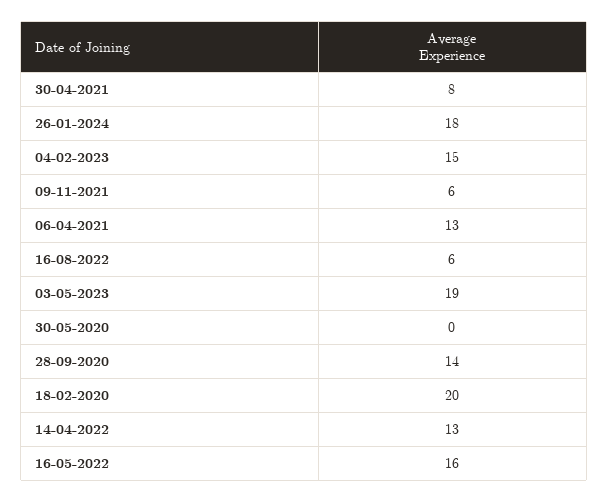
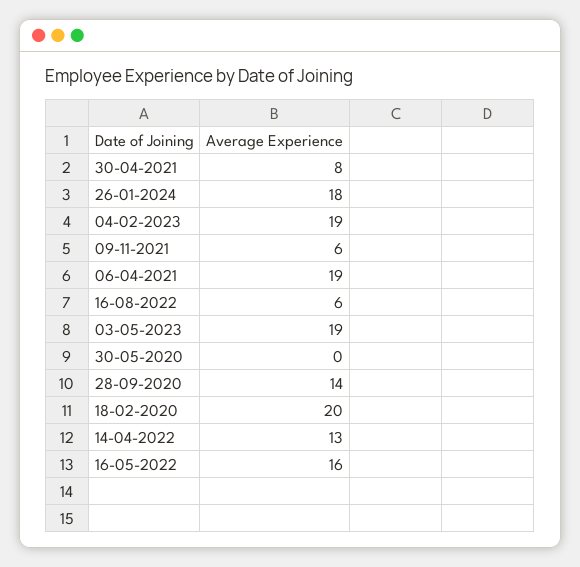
  {
    "30-04-2021": 8,
    "26-01-2024": 18,
-   "04-02-2023": 15,
+   "04-02-2023": 19,
    "09-11-2021": 6,
-   "06-04-2021": 13,
+   "06-04-2021": 19,
    "16-08-2022": 6,
    "03-05-2023": 19,
    "30-05-2020": 0,
    "28-09-2020": 14,
    "18-02-2020": 20,
    "14-04-2022": 13,
    "16-05-2022": 16
  }

